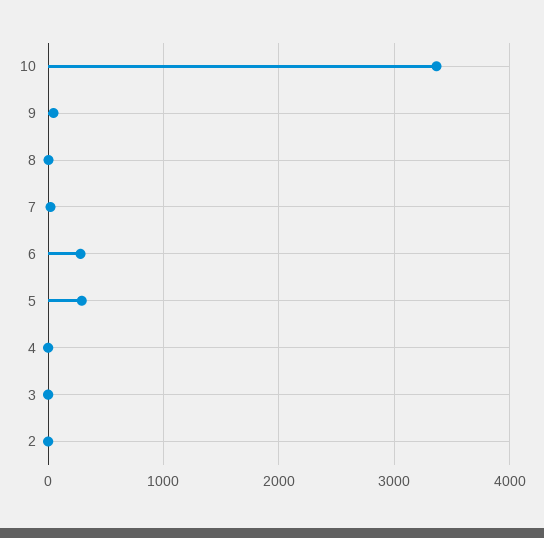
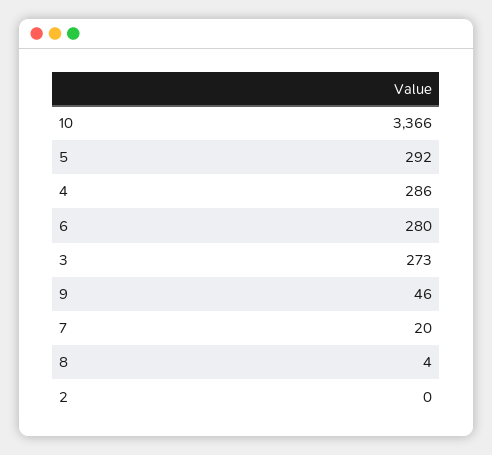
  {
    "10": 3366,
    "9": 46,
    "8": 4,
    "7": 20,
    "6": 280,
    "5": 292,
-   "4": 0,
+   "4": 286,
-   "3": 0,
+   "3": 273,
    "2": 0
  }

